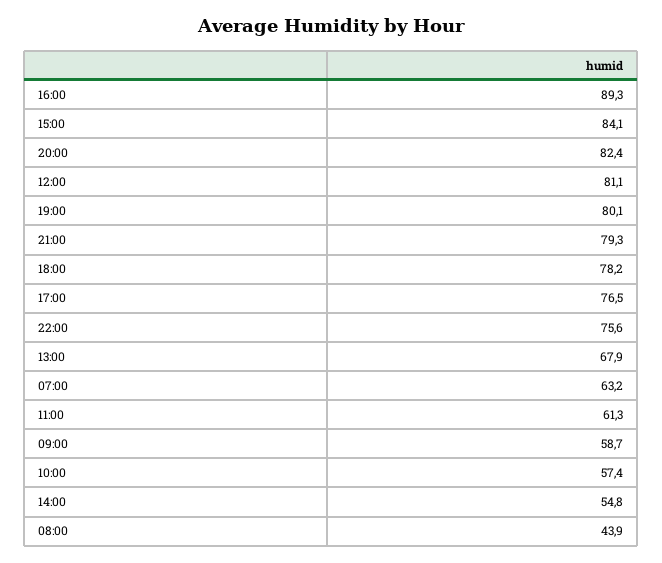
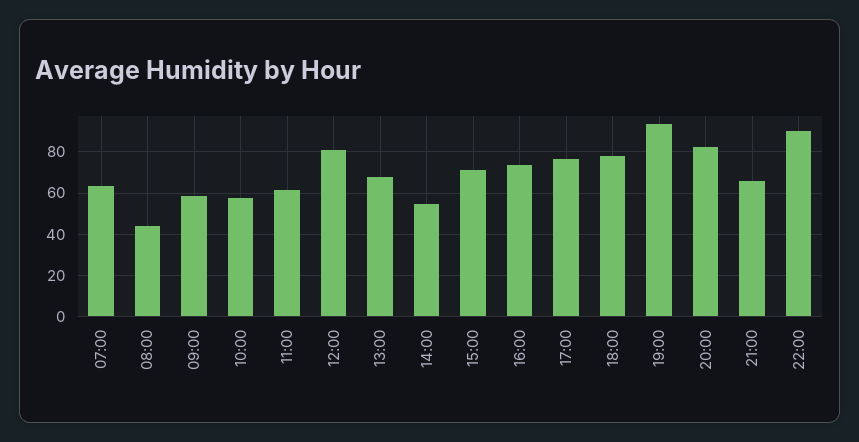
  {
-   "16:00": 89.3,
+   "16:00": 75,
-   "15:00": 84.1,
+   "15:00": 70,
    "20:00": 82.4,
    "12:00": 81.1,
-   "19:00": 80.1,
+   "19:00": 95,
-   "21:00": 79.3,
+   "21:00": 65,
    "18:00": 78.2,
    "17:00": 76.5,
-   "22:00": 75.6,
+   "22:00": 90,
    "13:00": 67.9,
    "07:00": 63.2,
    "11:00": 61.3,
    "09:00": 58.7,
    "10:00": 57.4,
    "14:00": 54.8,
    "08:00": 43.9
  }

